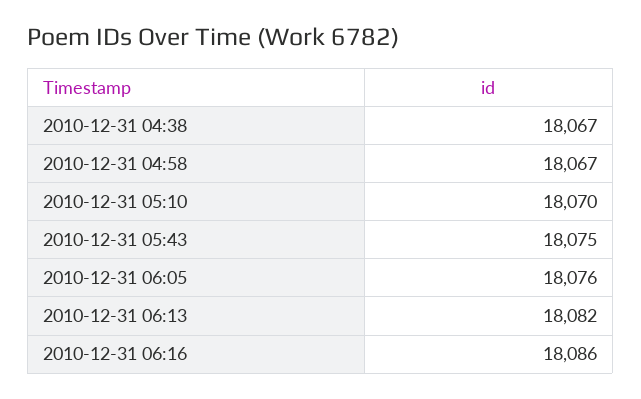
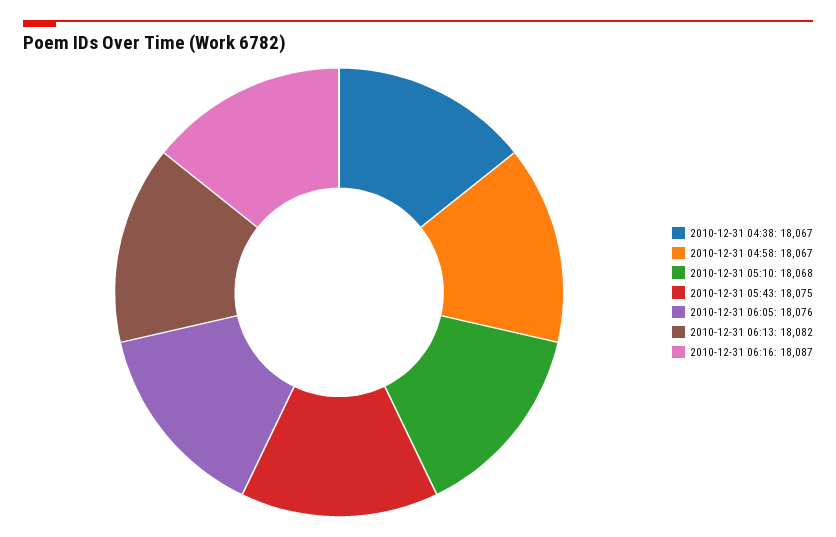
  {
    "2010-12-31 04:38": 18067,
    "2010-12-31 04:58": 18067,
-   "2010-12-31 05:10": 18070,
+   "2010-12-31 05:10": 18068,
    "2010-12-31 05:43": 18075,
    "2010-12-31 06:05": 18076,
    "2010-12-31 06:13": 18082,
-   "2010-12-31 06:16": 18086
+   "2010-12-31 06:16": 18087
  }

